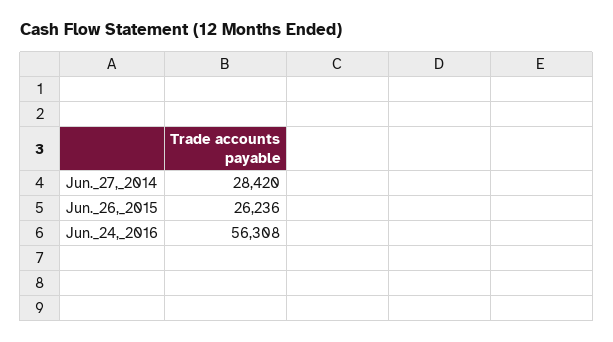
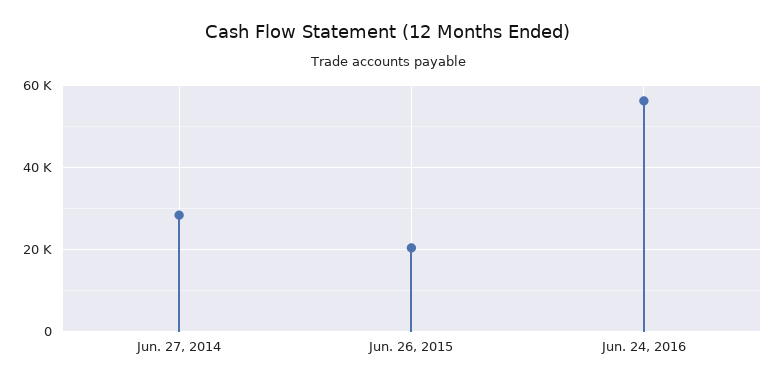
  {
    "Jun._27,_2014": 28420,
-   "Jun._26,_2015": 26236,
+   "Jun._26,_2015": 20000,
    "Jun._24,_2016": 56308
  }

